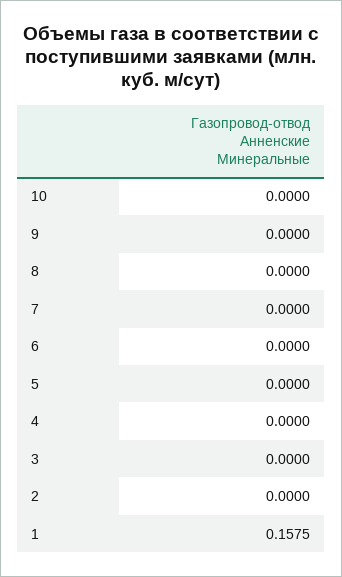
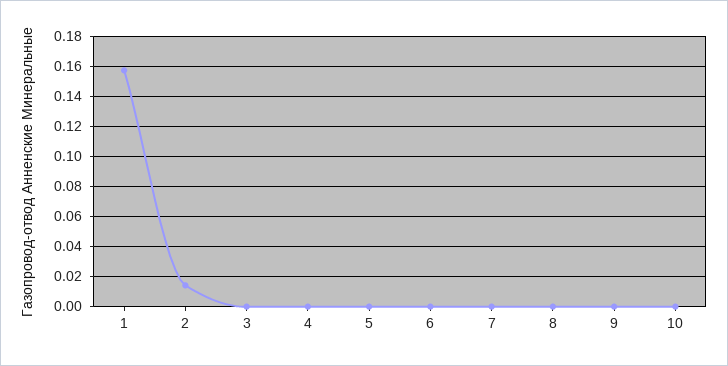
  {
    "10": 0,
    "9": 0,
    "8": 0,
    "7": 0,
    "6": 0,
    "5": 0,
    "4": 0,
    "3": 0,
-   "2": 0,
+   "2": 0.015,
    "1": 0.1575
  }

